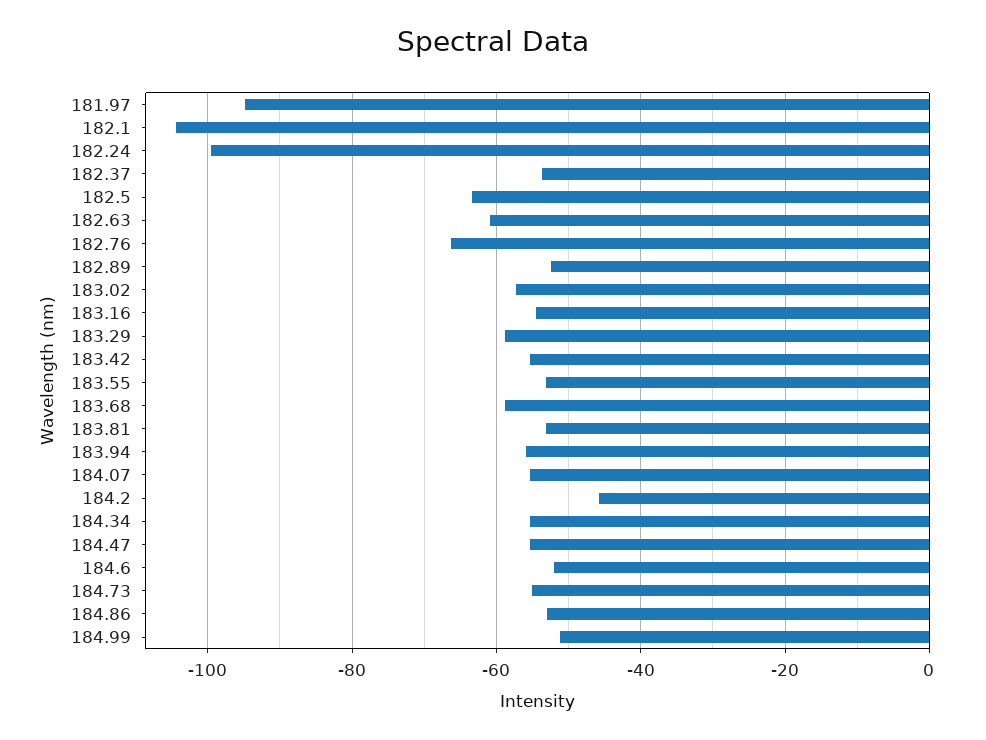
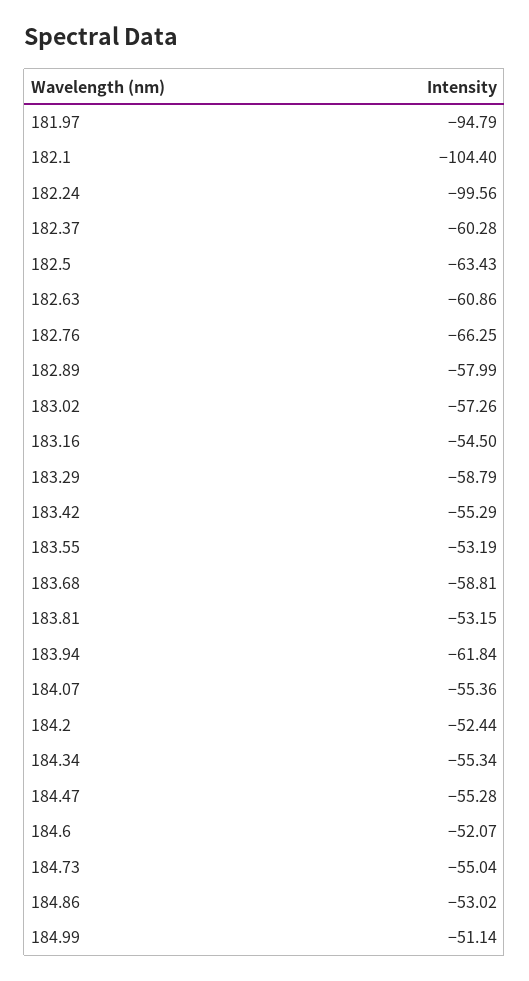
  {
    "181.97": -94.79,
    "182.1": -104.4,
    "182.24": -99.56,
-   "182.37": -54,
+   "182.37": -60.28,
    "182.5": -63.43,
    "182.63": -60.86,
    "182.76": -66.25,
-   "182.89": -52,
+   "182.89": -57.99,
    "183.02": -57.26,
    "183.16": -54.5,
    "183.29": -58.79,
    "183.42": -55.29,
    "183.55": -53.19,
    "183.68": -58.81,
    "183.81": -53.15,
-   "183.94": -56,
+   "183.94": -61.84,
    "184.07": -55.36,
-   "184.2": -46,
+   "184.2": -52.44,
    "184.34": -55.34,
    "184.47": -55.28,
    "184.6": -52.07,
    "184.73": -55.04,
    "184.86": -53.02,
    "184.99": -51.14
  }

